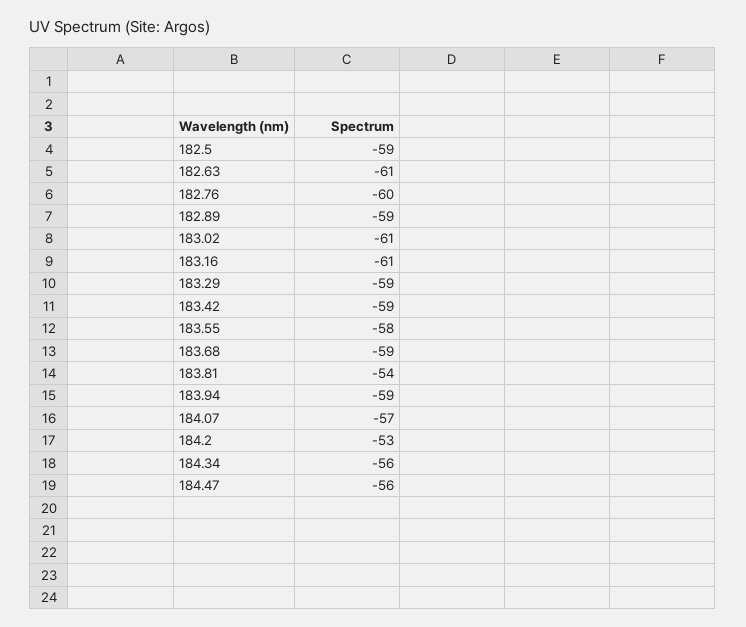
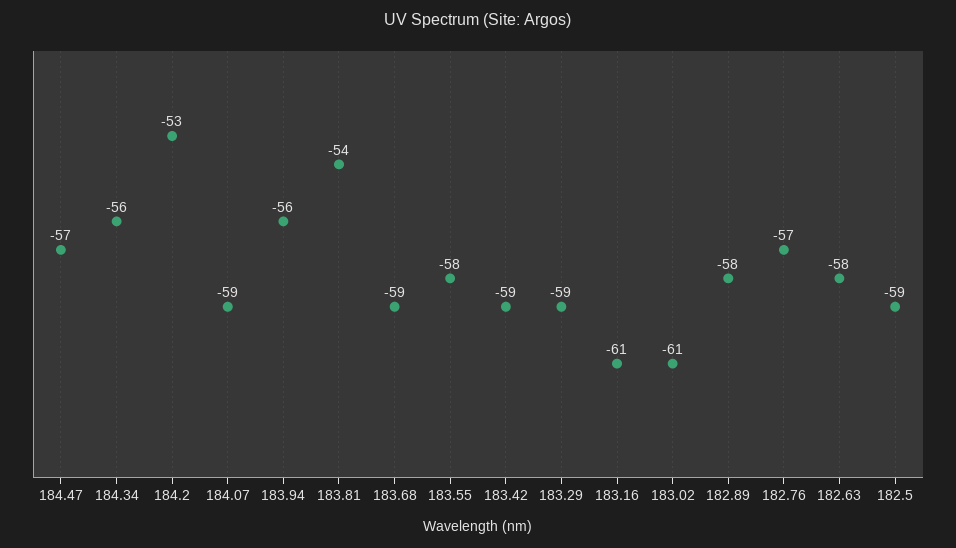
  {
    "182.5": -59,
-   "182.63": -61,
+   "182.63": -58,
-   "182.76": -60,
+   "182.76": -57,
-   "182.89": -59,
+   "182.89": -58,
    "183.02": -61,
    "183.16": -61,
    "183.29": -59,
    "183.42": -59,
    "183.55": -58,
    "183.68": -59,
    "183.81": -54,
-   "183.94": -59,
+   "183.94": -56,
-   "184.07": -57,
+   "184.07": -59,
    "184.2": -53,
    "184.34": -56,
-   "184.47": -56
+   "184.47": -57
  }

